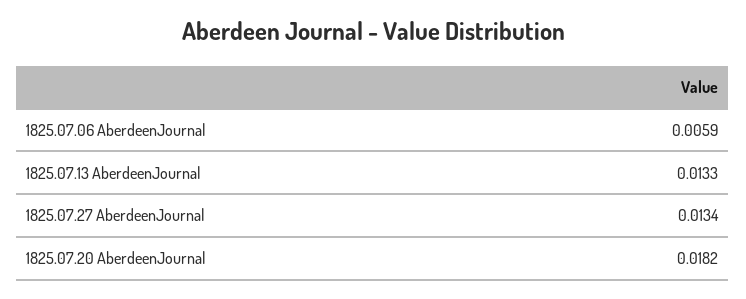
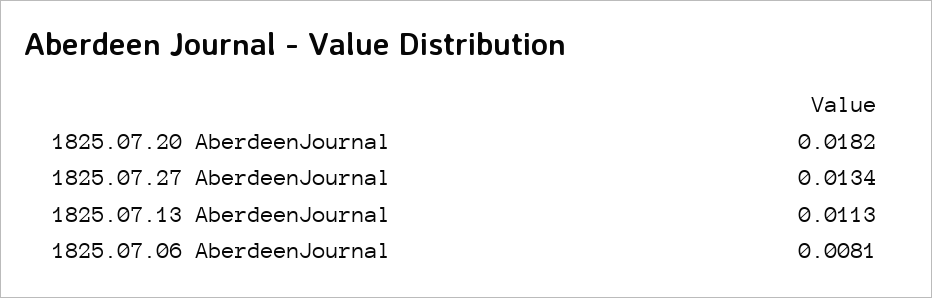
  {
-   "1825.07.06 AberdeenJournal": 0.0059,
+   "1825.07.06 AberdeenJournal": 0.0081,
-   "1825.07.13 AberdeenJournal": 0.0133,
+   "1825.07.13 AberdeenJournal": 0.0113,
    "1825.07.27 AberdeenJournal": 0.0134,
    "1825.07.20 AberdeenJournal": 0.0182
  }

